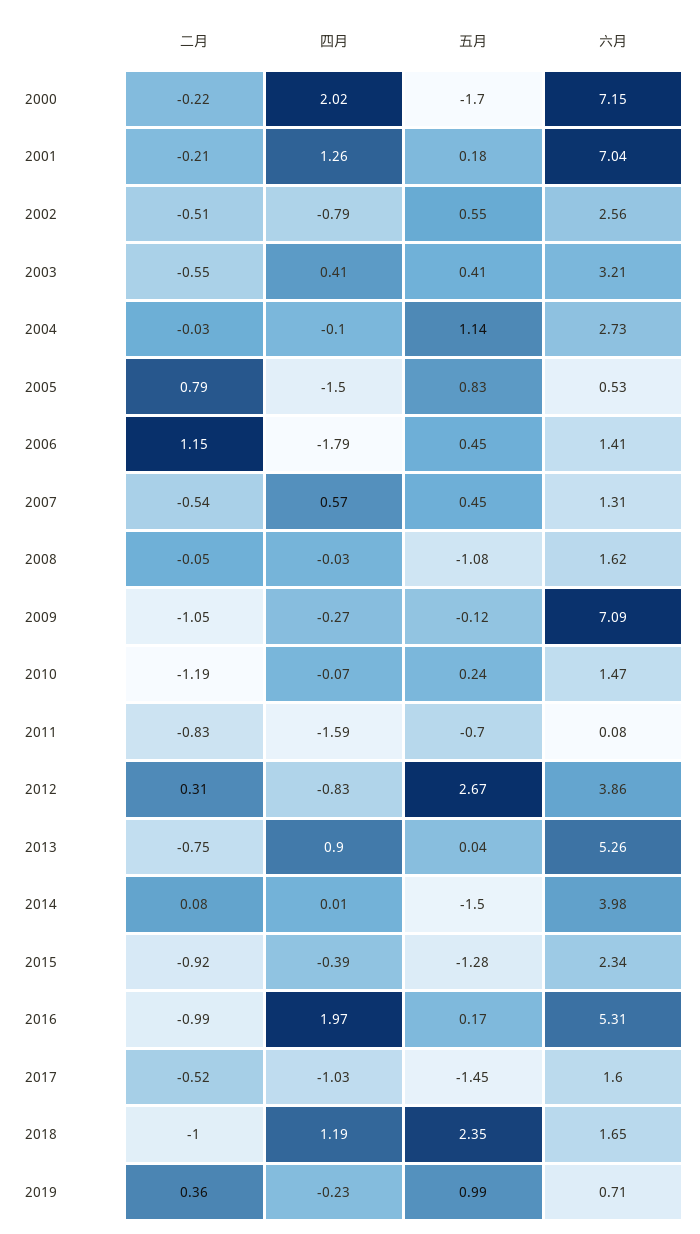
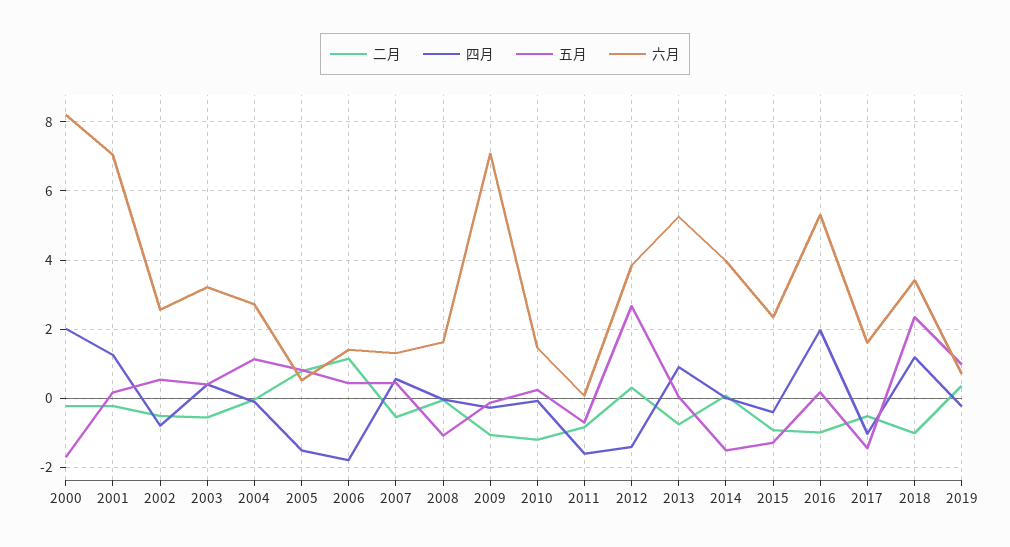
  {
    "二月": {
      "2000": -0.22,
      "2001": -0.21,
      "2002": -0.51,
      "2003": -0.55,
      "2004": -0.03,
      "2005": 0.79,
      "2006": 1.15,
      "2007": -0.54,
      "2008": -0.05,
      "2009": -1.05,
      "2010": -1.19,
      "2011": -0.83,
      "2012": 0.31,
      "2013": -0.75,
      "2014": 0.08,
      "2015": -0.92,
      "2016": -0.99,
      "2017": -0.52,
      "2018": -1,
      "2019": 0.36
    },
    "四月": {
      "2000": 2.02,
      "2001": 1.26,
      "2002": -0.79,
      "2003": 0.41,
      "2004": -0.1,
      "2005": -1.5,
      "2006": -1.79,
      "2007": 0.57,
      "2008": -0.03,
      "2009": -0.27,
      "2010": -0.07,
      "2011": -1.59,
-     "2012": -0.83,
+     "2012": -1.4,
      "2013": 0.9,
      "2014": 0.01,
      "2015": -0.39,
      "2016": 1.97,
      "2017": -1.03,
      "2018": 1.19,
      "2019": -0.23
    },
    "五月": {
      "2000": -1.7,
      "2001": 0.18,
      "2002": 0.55,
      "2003": 0.41,
      "2004": 1.14,
      "2005": 0.83,
      "2006": 0.45,
      "2007": 0.45,
      "2008": -1.08,
      "2009": -0.12,
      "2010": 0.24,
      "2011": -0.7,
      "2012": 2.67,
      "2013": 0.04,
      "2014": -1.5,
      "2015": -1.28,
      "2016": 0.17,
      "2017": -1.45,
      "2018": 2.35,
      "2019": 0.99
    },
    "六月": {
-     "2000": 7.15,
+     "2000": 8.2,
      "2001": 7.04,
      "2002": 2.56,
      "2003": 3.21,
      "2004": 2.73,
      "2005": 0.53,
      "2006": 1.41,
      "2007": 1.31,
      "2008": 1.62,
      "2009": 7.09,
      "2010": 1.47,
      "2011": 0.08,
      "2012": 3.86,
      "2013": 5.26,
      "2014": 3.98,
      "2015": 2.34,
      "2016": 5.31,
      "2017": 1.6,
-     "2018": 1.65,
+     "2018": 3.4,
      "2019": 0.71
    }
  }

